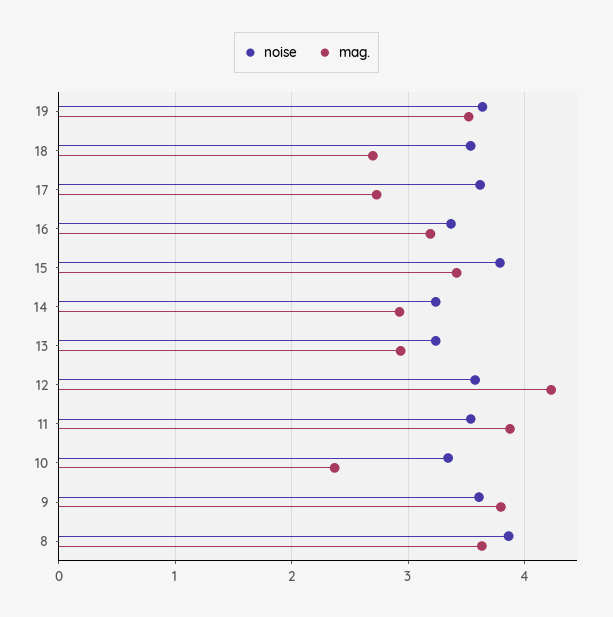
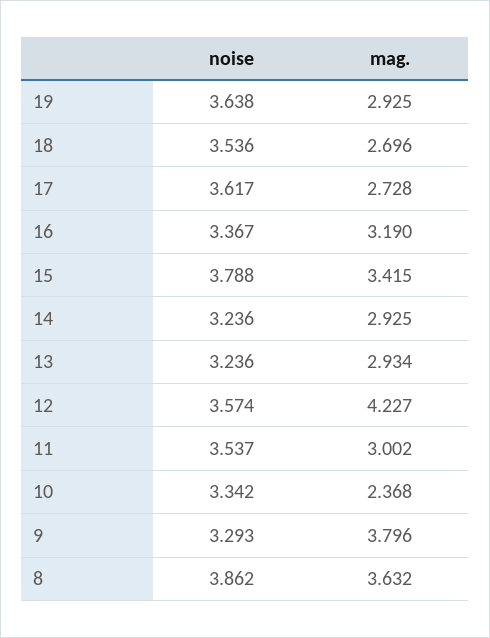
  {
    "noise": {
      "19": 3.638,
      "18": 3.536,
      "17": 3.617,
      "16": 3.367,
      "15": 3.788,
      "14": 3.236,
      "13": 3.236,
      "12": 3.574,
      "11": 3.537,
      "10": 3.342,
-     "9": 3.6,
+     "9": 3.293,
      "8": 3.862
    },
    "mag.": {
-     "19": 3.5,
+     "19": 2.925,
      "18": 2.696,
      "17": 2.728,
      "16": 3.19,
      "15": 3.415,
      "14": 2.925,
      "13": 2.934,
      "12": 4.227,
-     "11": 3.9,
+     "11": 3.002,
      "10": 2.368,
      "9": 3.796,
      "8": 3.632
    }
  }

